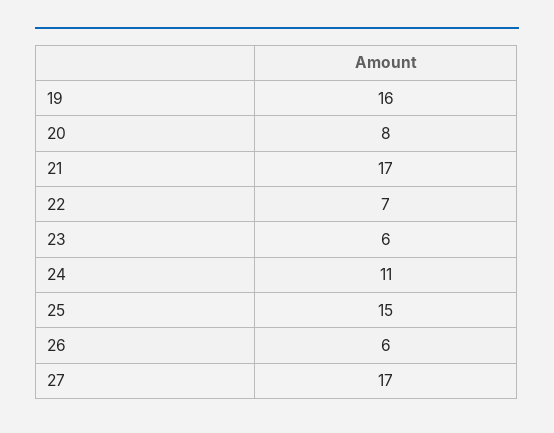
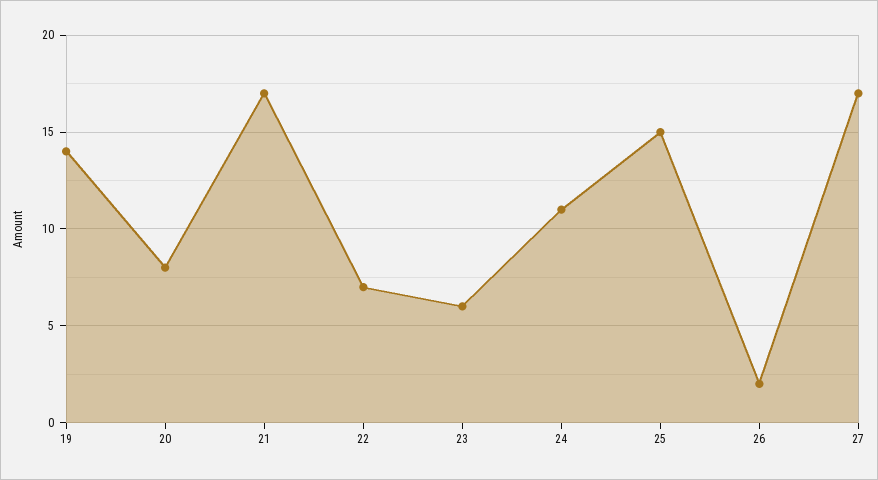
  {
-   "19": 16,
+   "19": 14,
    "20": 8,
    "21": 17,
    "22": 7,
    "23": 6,
    "24": 11,
    "25": 15,
-   "26": 6,
+   "26": 2,
    "27": 17
  }

